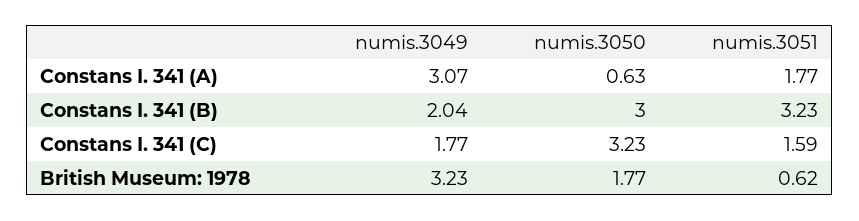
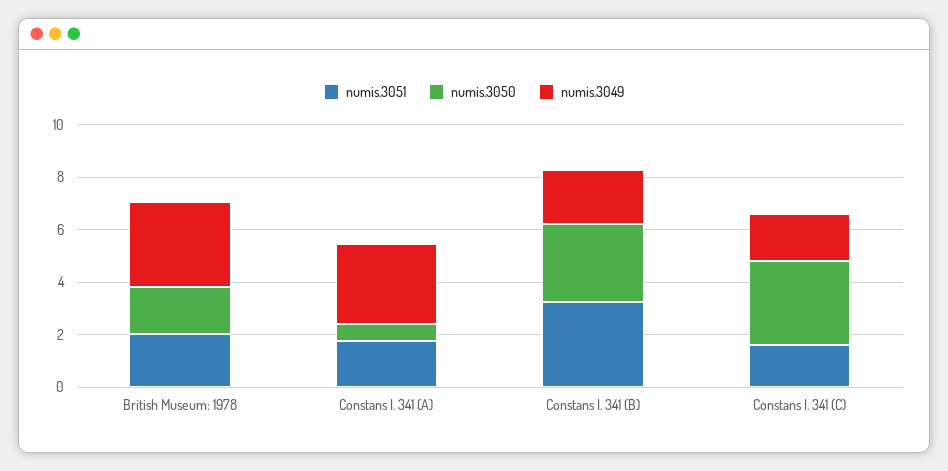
  {
    "numis.3049": {
      "Constans I. 341 (A)": 3.07,
      "Constans I. 341 (B)": 2.04,
      "Constans I. 341 (C)": 1.77,
      "British Museum: 1978": 3.23
    },
    "numis.3050": {
      "Constans I. 341 (A)": 0.63,
      "Constans I. 341 (B)": 3,
      "Constans I. 341 (C)": 3.23,
      "British Museum: 1978": 1.77
    },
    "numis.3051": {
      "Constans I. 341 (A)": 1.77,
      "Constans I. 341 (B)": 3.23,
      "Constans I. 341 (C)": 1.59,
-     "British Museum: 1978": 0.62
+     "British Museum: 1978": 2
    }
  }

